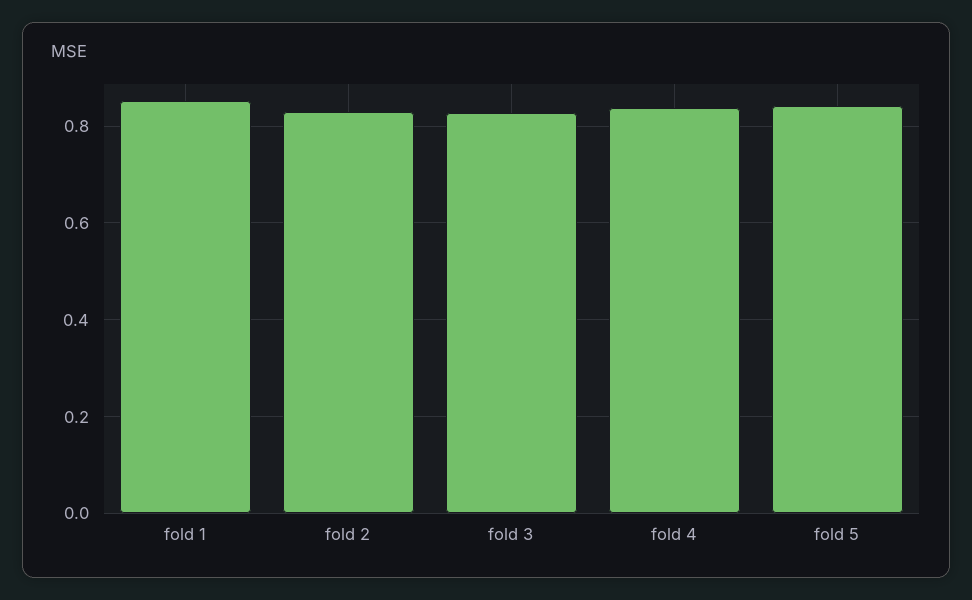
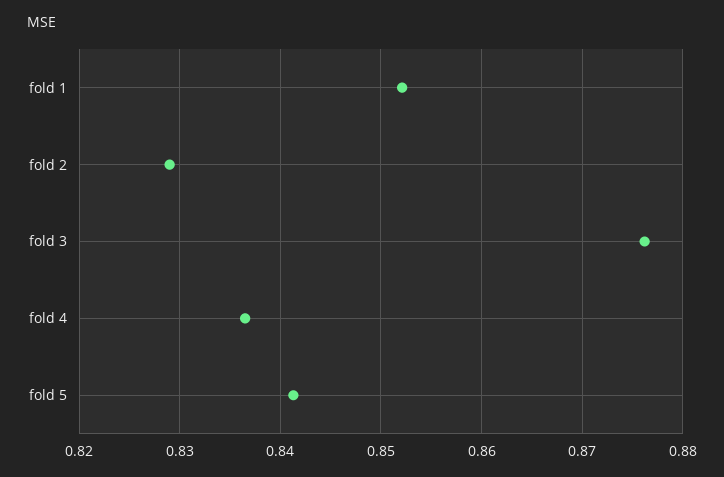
  {
    "fold 1": 0.852,
    "fold 2": 0.829,
-   "fold 3": 0.82,
+   "fold 3": 0.876,
    "fold 4": 0.837,
    "fold 5": 0.841
  }

